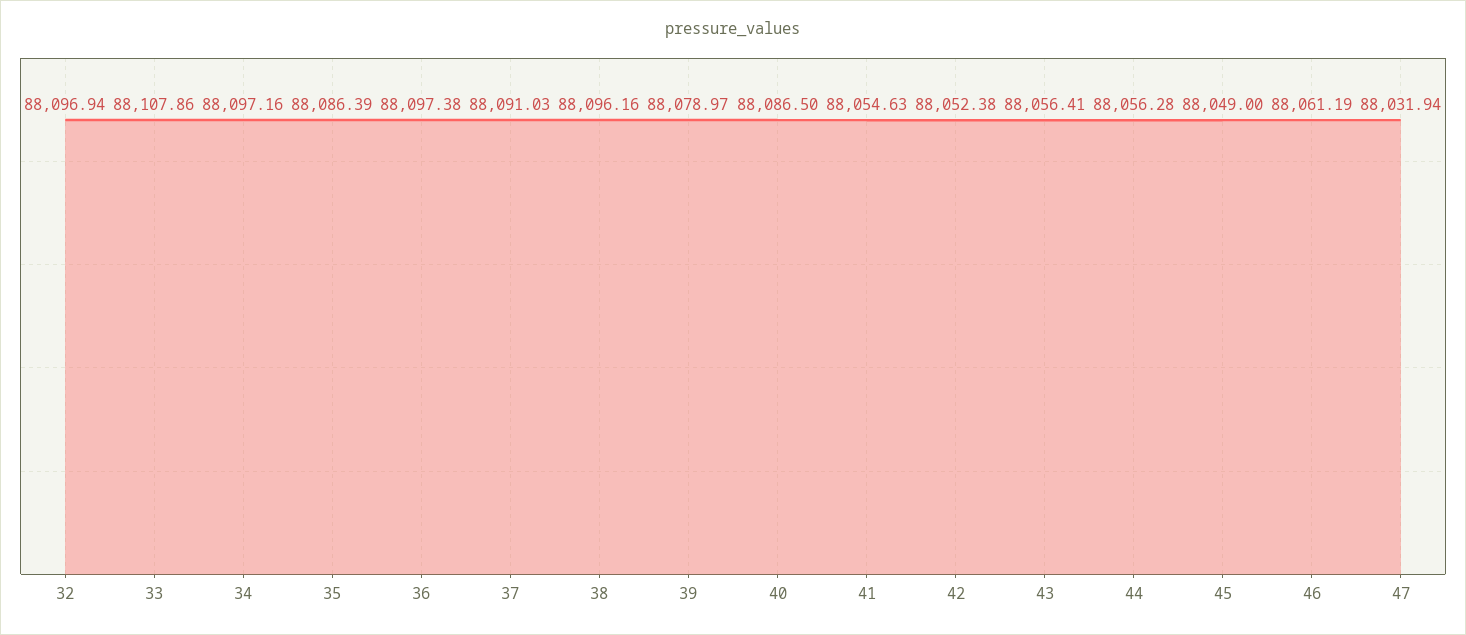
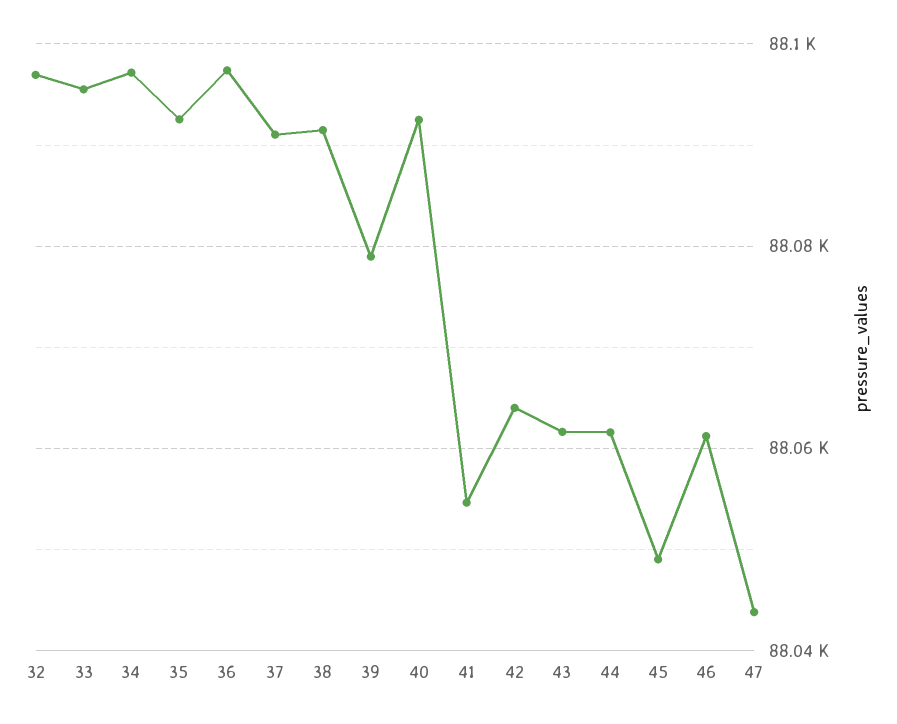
  {
    "32": 88096.94,
-   "33": 88107.86,
+   "33": 88096,
    "34": 88097.16,
-   "35": 88086.39,
+   "35": 88092,
    "36": 88097.38,
    "37": 88091.03,
-   "38": 88096.16,
+   "38": 88092,
    "39": 88078.97,
-   "40": 88086.5,
+   "40": 88092,
    "41": 88054.63,
-   "42": 88052.38,
+   "42": 88064,
-   "43": 88056.41,
+   "43": 88062,
-   "44": 88056.28,
+   "44": 88062,
    "45": 88049,
    "46": 88061.19,
-   "47": 88031.94
+   "47": 88044
  }

